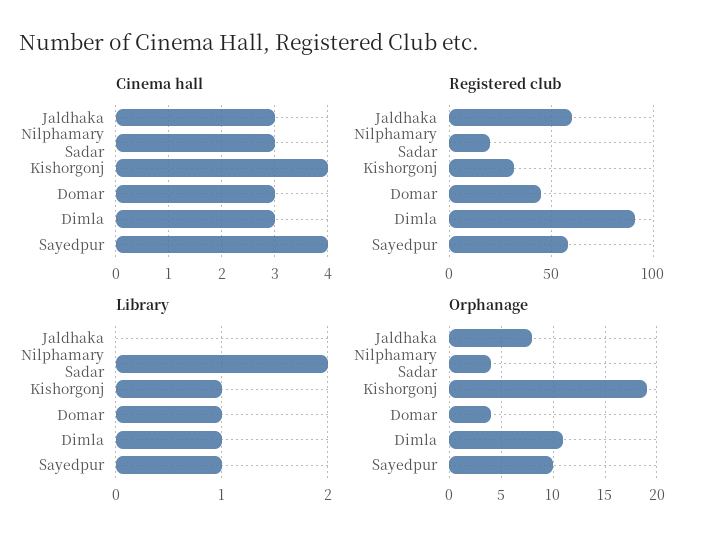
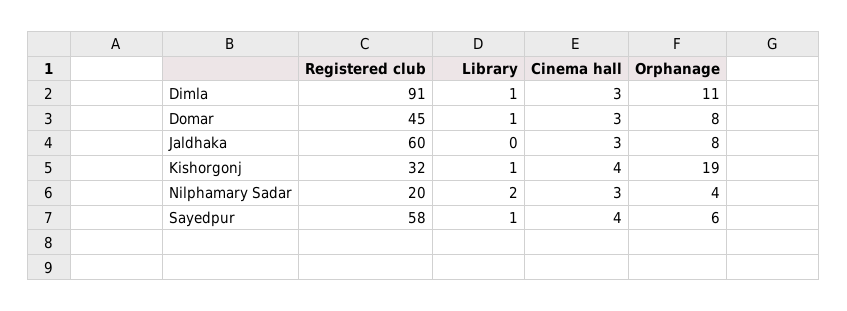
  {
    "Cinema hall": {
      "Jaldhaka": 3,
      "Nilphamary Sadar": 3,
      "Kishorgonj": 4,
      "Domar": 3,
      "Dimla": 3,
      "Sayedpur": 4
    },
    "Registered club": {
      "Jaldhaka": 60,
      "Nilphamary Sadar": 20,
      "Kishorgonj": 32,
      "Domar": 45,
      "Dimla": 91,
      "Sayedpur": 58
    },
    "Library": {
      "Jaldhaka": 0,
      "Nilphamary Sadar": 2,
      "Kishorgonj": 1,
      "Domar": 1,
      "Dimla": 1,
      "Sayedpur": 1
    },
    "Orphanage": {
      "Jaldhaka": 8,
      "Nilphamary Sadar": 4,
      "Kishorgonj": 19,
-     "Domar": 4,
+     "Domar": 8,
      "Dimla": 11,
-     "Sayedpur": 10
+     "Sayedpur": 6
    }
  }

